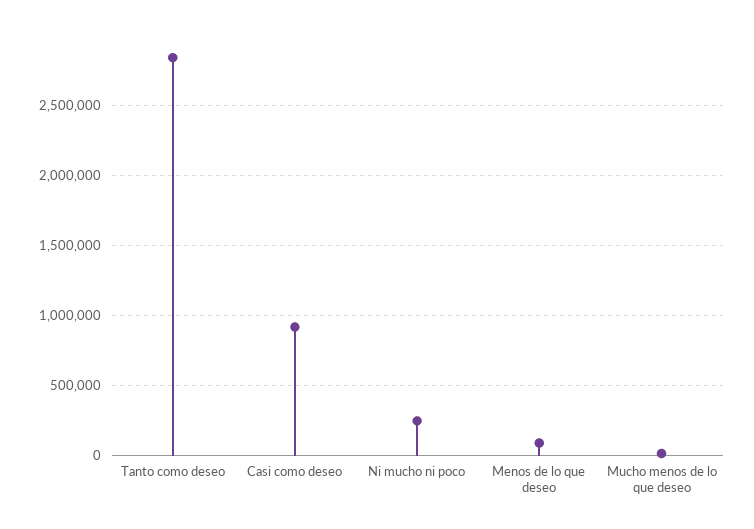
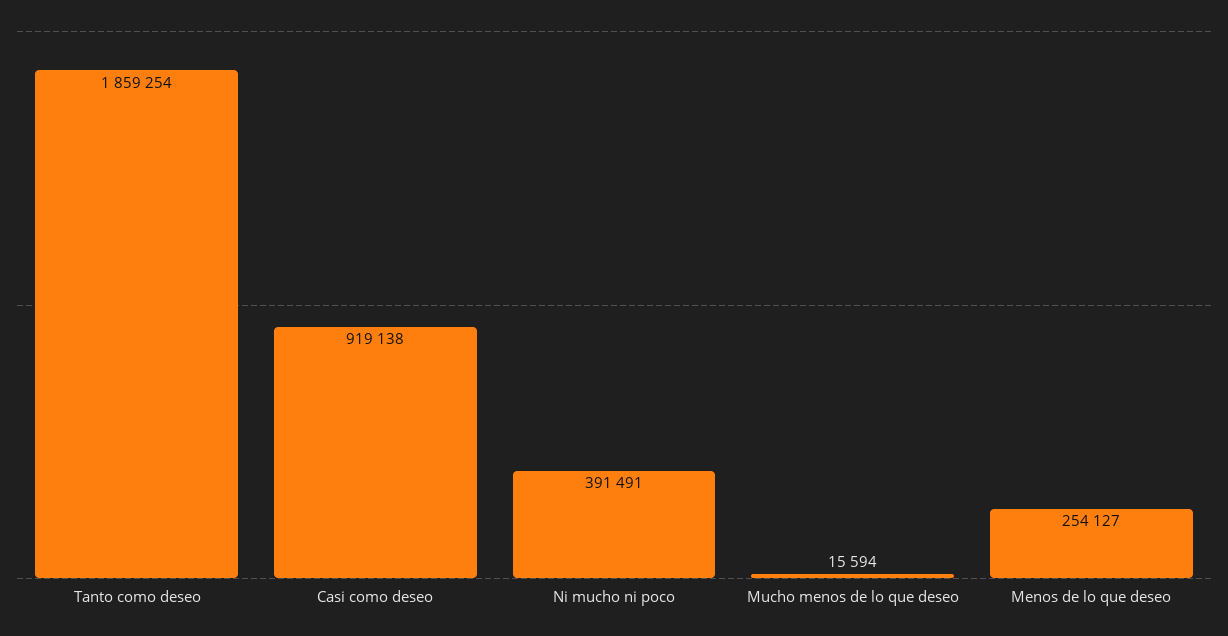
  {
-   "Tanto como deseo": 2850000,
+   "Tanto como deseo": 1859254,
    "Casi como deseo": 919138,
-   "Ni mucho ni poco": 250000,
+   "Ni mucho ni poco": 391491,
-   "Menos de lo que deseo": 100000,
+   "Menos de lo que deseo": 254127,
    "Mucho menos de lo que deseo": 15594
  }

